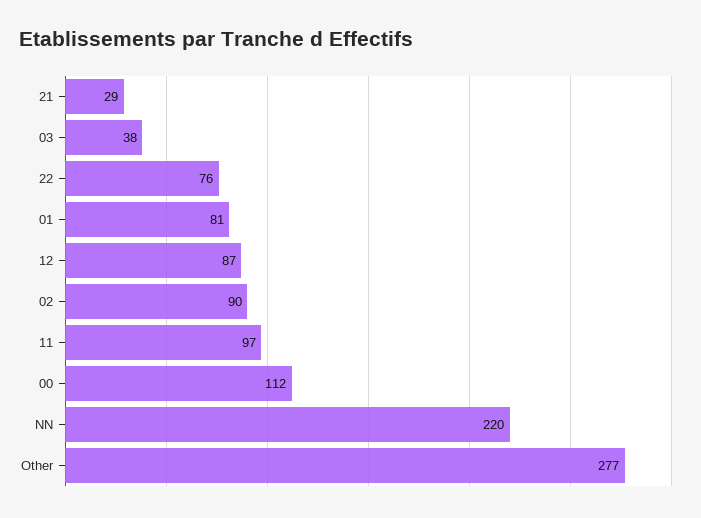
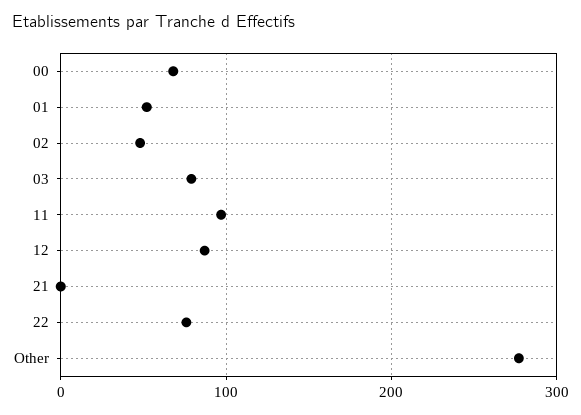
  {
-   "21": 29,
+   "21": 0,
-   "03": 38,
+   "03": 80,
    "22": 76,
-   "01": 81,
+   "01": 50,
    "12": 87,
-   "02": 90,
+   "02": 50,
    "11": 97,
-   "00": 112,
+   "00": 70,
-   "NN": 220,
    "Other": 277
  }

